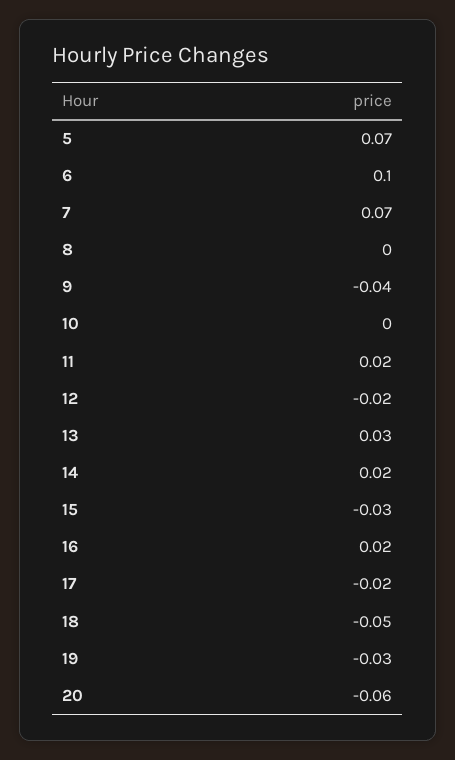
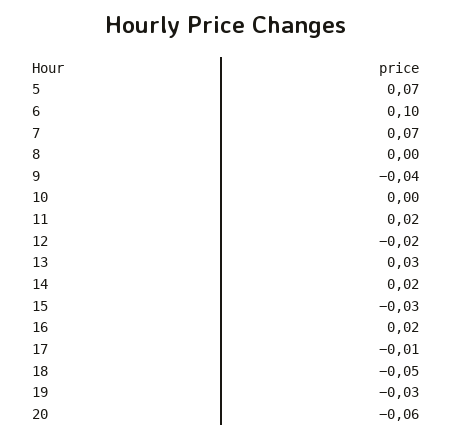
  {
    "5": 0.07,
    "6": 0.1,
    "7": 0.07,
    "8": 0,
    "9": -0.04,
    "10": 0,
    "11": 0.02,
    "12": -0.02,
    "13": 0.03,
    "14": 0.02,
    "15": -0.03,
    "16": 0.02,
-   "17": -0.02,
+   "17": -0.01,
    "18": -0.05,
    "19": -0.03,
    "20": -0.06
  }

